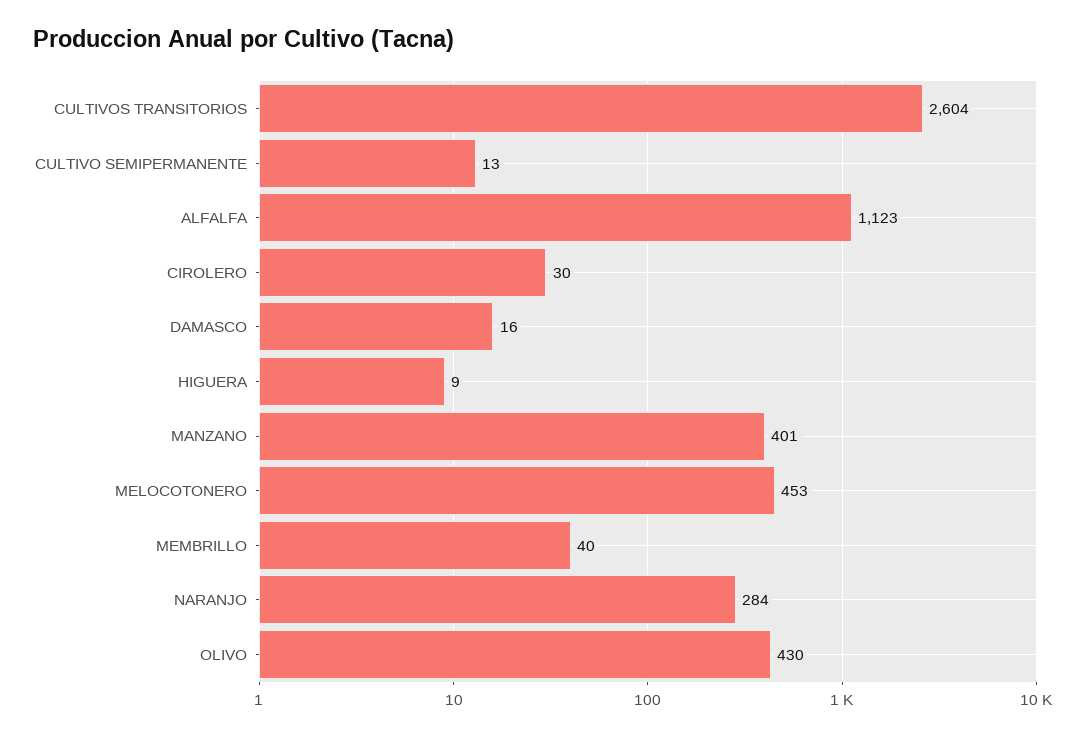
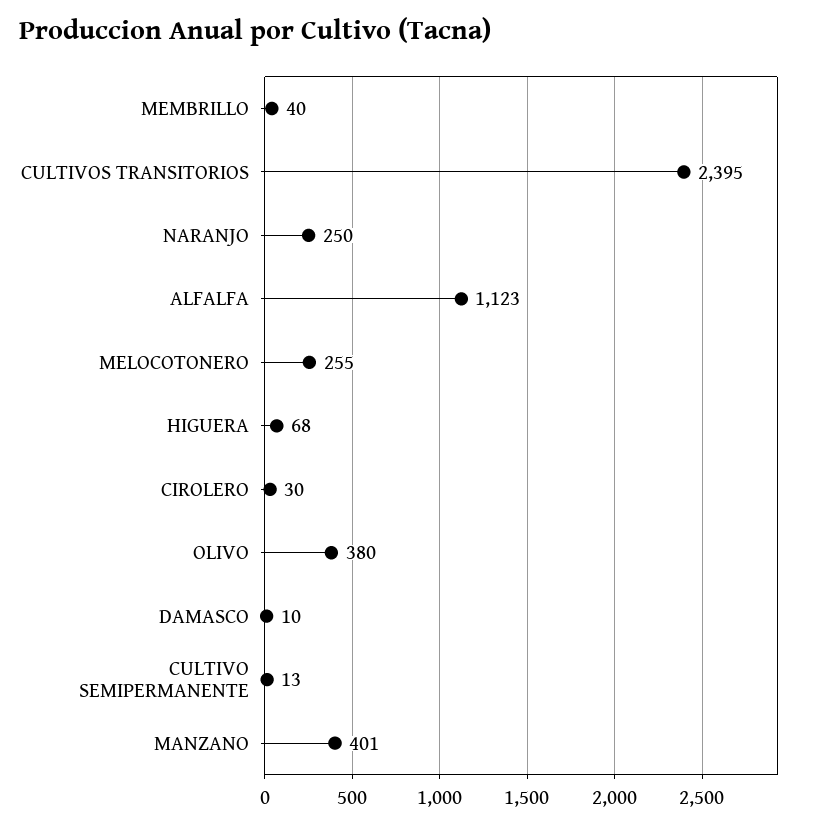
  {
-   "CULTIVOS TRANSITORIOS": 2604,
+   "CULTIVOS TRANSITORIOS": 2395,
    "CULTIVO SEMIPERMANENTE": 13,
    "ALFALFA": 1123,
    "CIROLERO": 30,
-   "DAMASCO": 16,
+   "DAMASCO": 10,
-   "HIGUERA": 9,
+   "HIGUERA": 68,
    "MANZANO": 401,
-   "MELOCOTONERO": 453,
+   "MELOCOTONERO": 255,
    "MEMBRILLO": 40,
-   "NARANJO": 284,
+   "NARANJO": 250,
-   "OLIVO": 430
+   "OLIVO": 380
  }

